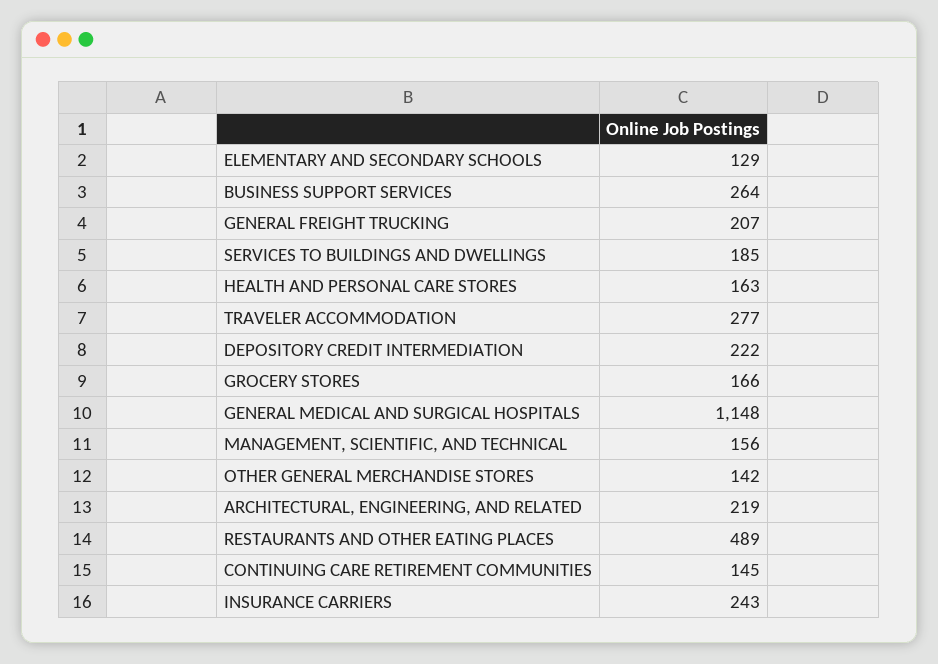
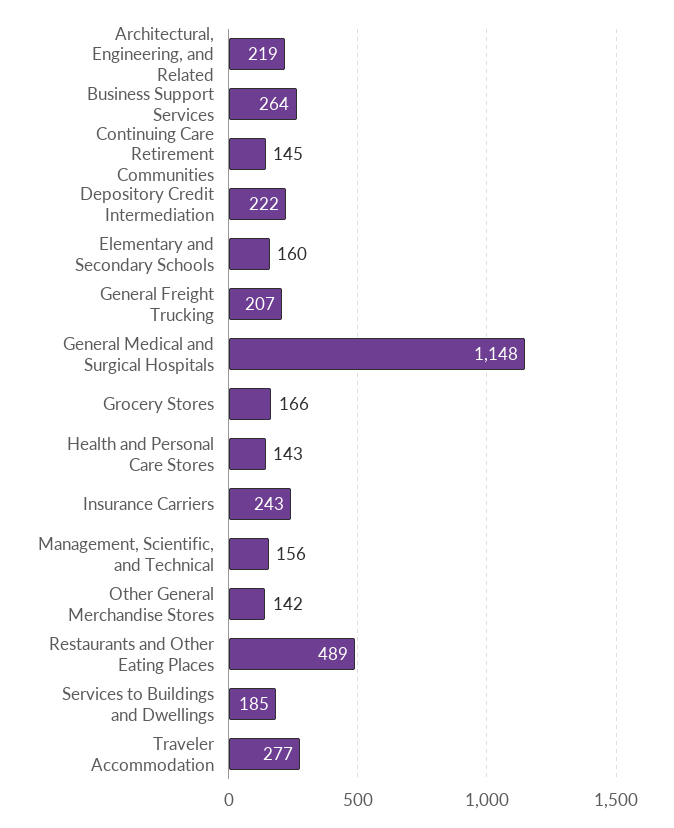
  {
-   "ELEMENTARY AND SECONDARY SCHOOLS": 129,
+   "ELEMENTARY AND SECONDARY SCHOOLS": 160,
    "BUSINESS SUPPORT SERVICES": 264,
    "GENERAL FREIGHT TRUCKING": 207,
    "SERVICES TO BUILDINGS AND DWELLINGS": 185,
-   "HEALTH AND PERSONAL CARE STORES": 163,
+   "HEALTH AND PERSONAL CARE STORES": 143,
    "TRAVELER ACCOMMODATION": 277,
    "DEPOSITORY CREDIT INTERMEDIATION": 222,
    "GROCERY STORES": 166,
    "GENERAL MEDICAL AND SURGICAL HOSPITALS": 1148,
    "MANAGEMENT, SCIENTIFIC, AND TECHNICAL": 156,
    "OTHER GENERAL MERCHANDISE STORES": 142,
    "ARCHITECTURAL, ENGINEERING, AND RELATED": 219,
    "RESTAURANTS AND OTHER EATING PLACES": 489,
    "CONTINUING CARE RETIREMENT COMMUNITIES": 145,
    "INSURANCE CARRIERS": 243
  }

